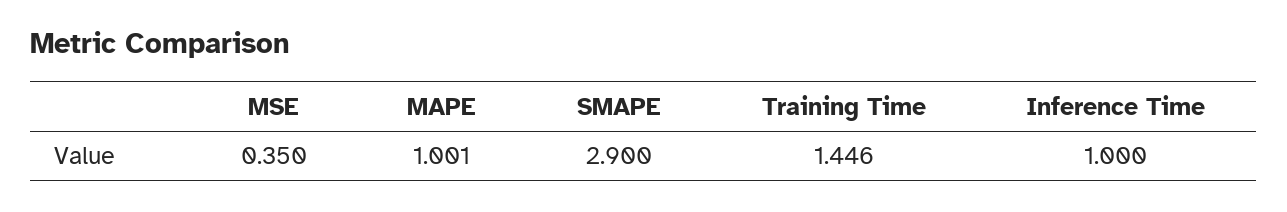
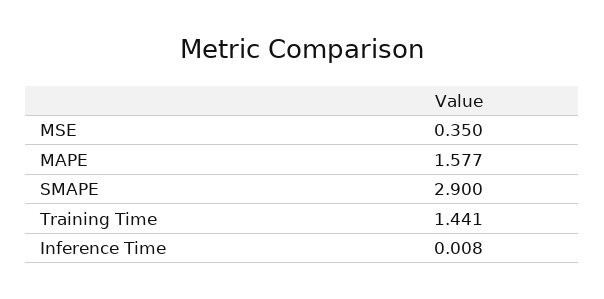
  {
    "MSE": 0.35,
-   "MAPE": 1.001,
+   "MAPE": 1.577,
    "SMAPE": 2.9,
-   "Training Time": 1.446,
+   "Training Time": 1.441,
-   "Inference Time": 1
+   "Inference Time": 0.008
  }

